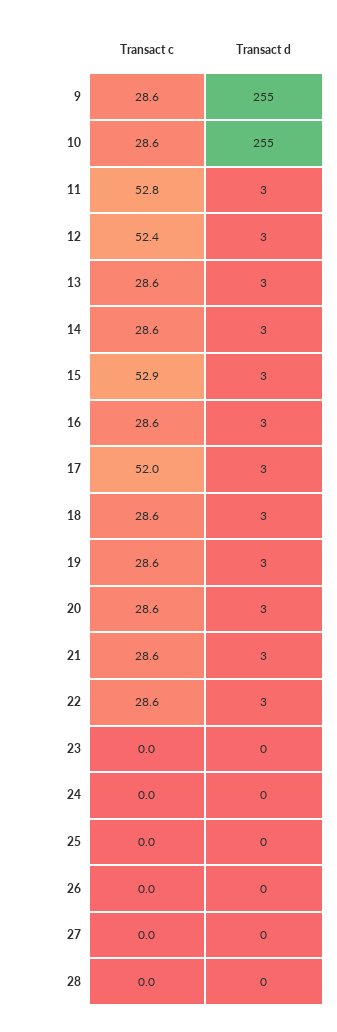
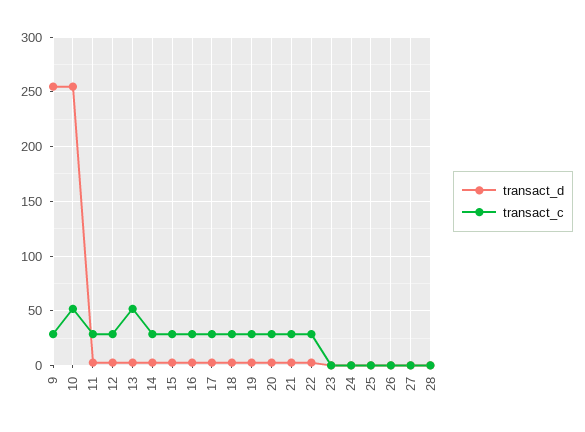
  {
    "Transact c": {
      "9": 28.6,
-     "10": 28.6,
+     "10": 50,
-     "11": 52.8,
+     "11": 30,
-     "12": 52.4,
+     "12": 30,
-     "13": 28.6,
+     "13": 50,
      "14": 28.6,
-     "15": 52.9,
+     "15": 30,
      "16": 28.6,
-     "17": 52,
+     "17": 30,
      "18": 28.6,
      "19": 28.6,
      "20": 28.6,
      "21": 28.6,
      "22": 28.6,
      "23": 0,
      "24": 0,
      "25": 0,
      "26": 0,
      "27": 0,
      "28": 0
    },
    "Transact d": {
      "9": 255,
      "10": 255,
      "11": 3,
      "12": 3,
      "13": 3,
      "14": 3,
      "15": 3,
      "16": 3,
      "17": 3,
      "18": 3,
      "19": 3,
      "20": 3,
      "21": 3,
      "22": 3,
      "23": 0,
      "24": 0,
      "25": 0,
      "26": 0,
      "27": 0,
      "28": 0
    }
  }

